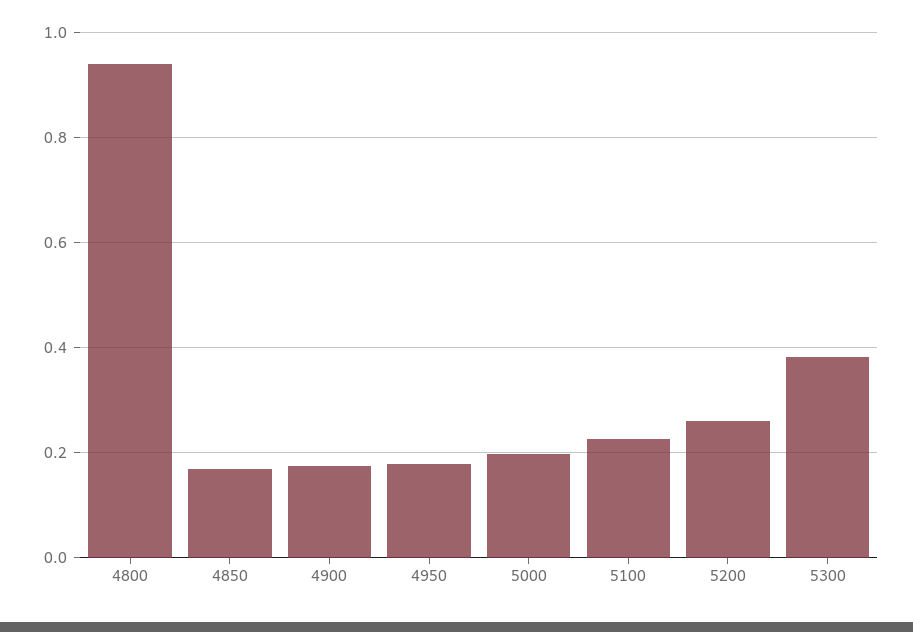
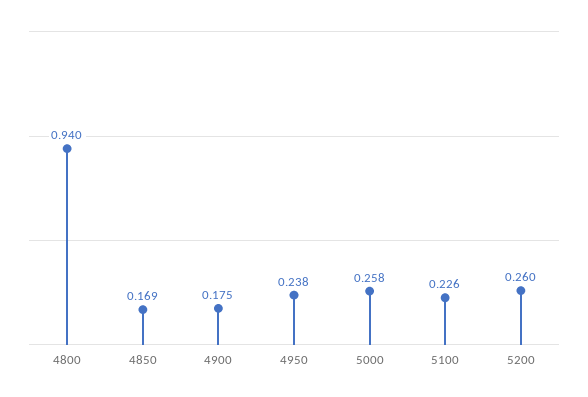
  {
    "4800": 0.94,
    "4850": 0.169,
    "4900": 0.175,
-   "4950": 0.18,
+   "4950": 0.238,
-   "5000": 0.2,
+   "5000": 0.258,
    "5100": 0.226,
-   "5200": 0.26,
+   "5200": 0.26
-   "5300": 0.38
  }

